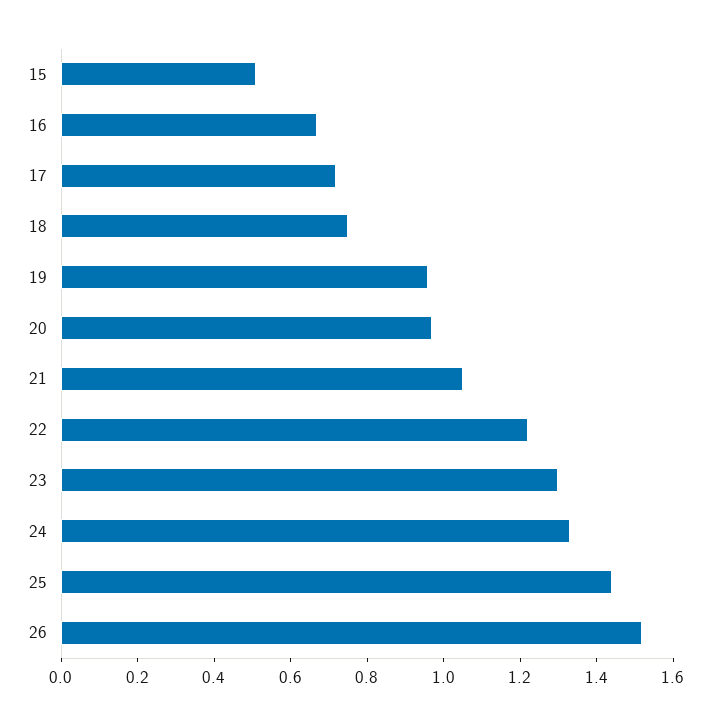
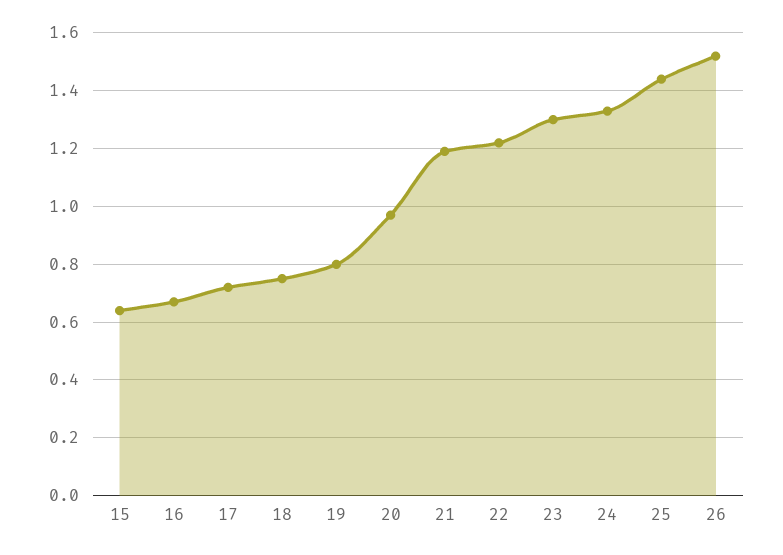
  {
-   "15": 0.5,
+   "15": 0.65,
    "16": 0.65,
    "17": 0.7,
    "18": 0.75,
-   "19": 0.95,
+   "19": 0.8,
    "20": 0.95,
-   "21": 1.05,
+   "21": 1.2,
    "22": 1.2,
    "23": 1.3,
    "24": 1.35,
    "25": 1.45,
    "26": 1.5
  }

